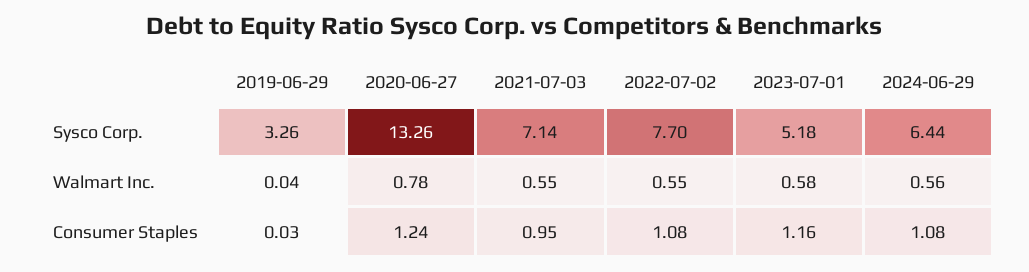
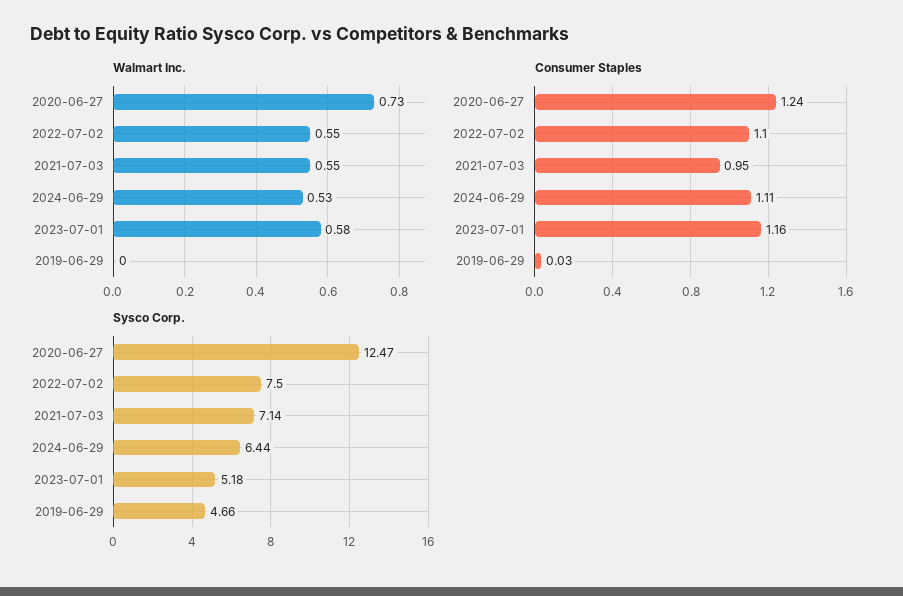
  {
    "Sysco Corp.": {
-     "2019-06-29": 3.26,
+     "2019-06-29": 4.66,
-     "2020-06-27": 13.26,
+     "2020-06-27": 12.47,
      "2021-07-03": 7.14,
-     "2022-07-02": 7.7,
+     "2022-07-02": 7.5,
      "2023-07-01": 5.18,
      "2024-06-29": 6.44
    },
    "Walmart Inc.": {
-     "2019-06-29": 0.04,
+     "2019-06-29": 0,
-     "2020-06-27": 0.78,
+     "2020-06-27": 0.73,
      "2021-07-03": 0.55,
      "2022-07-02": 0.55,
      "2023-07-01": 0.58,
-     "2024-06-29": 0.56
+     "2024-06-29": 0.53
    },
    "Consumer Staples": {
      "2019-06-29": 0.03,
      "2020-06-27": 1.24,
      "2021-07-03": 0.95,
-     "2022-07-02": 1.08,
+     "2022-07-02": 1.1,
      "2023-07-01": 1.16,
-     "2024-06-29": 1.08
+     "2024-06-29": 1.11
    }
  }

